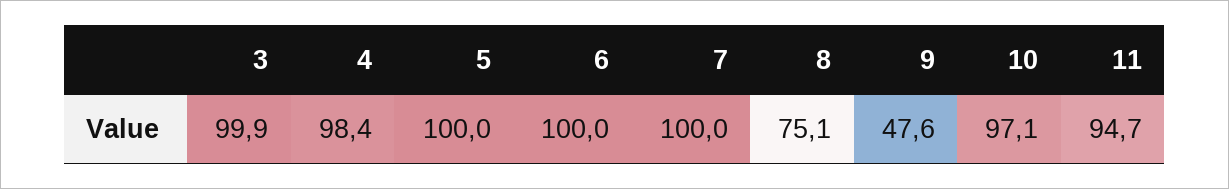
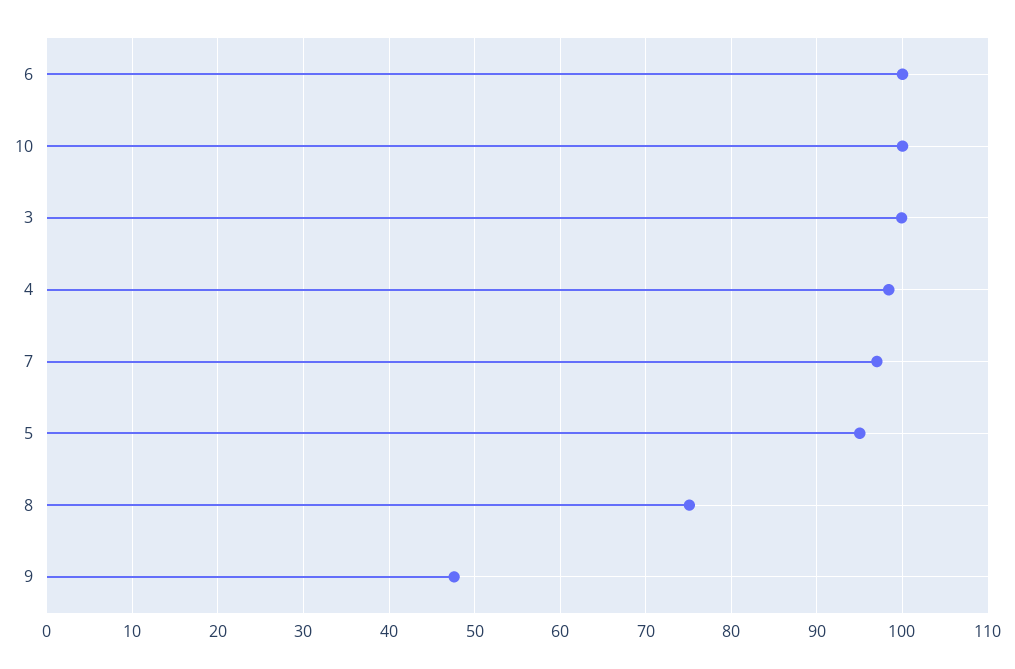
  {
    "3": 99.9,
    "4": 98.4,
-   "5": 100,
+   "5": 95,
    "6": 100,
-   "7": 100,
+   "7": 97,
    "8": 75.1,
    "9": 47.6,
-   "10": 97.1,
+   "10": 100
-   "11": 94.7
  }

